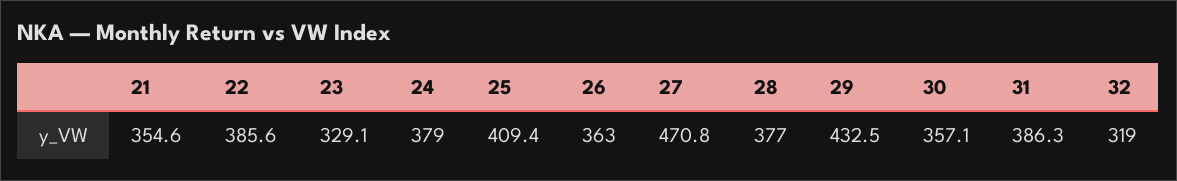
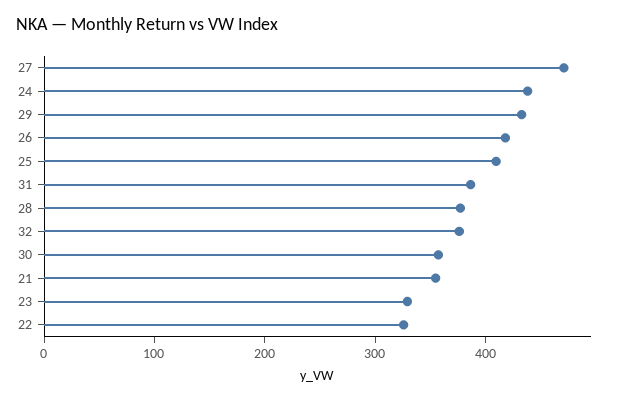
  {
    "21": 354.6,
-   "22": 385.6,
+   "22": 320,
    "23": 329.1,
-   "24": 379,
+   "24": 440,
    "25": 409.4,
-   "26": 363,
+   "26": 420,
    "27": 470.8,
    "28": 377,
    "29": 432.5,
    "30": 357.1,
    "31": 386.3,
-   "32": 319
+   "32": 380
  }

